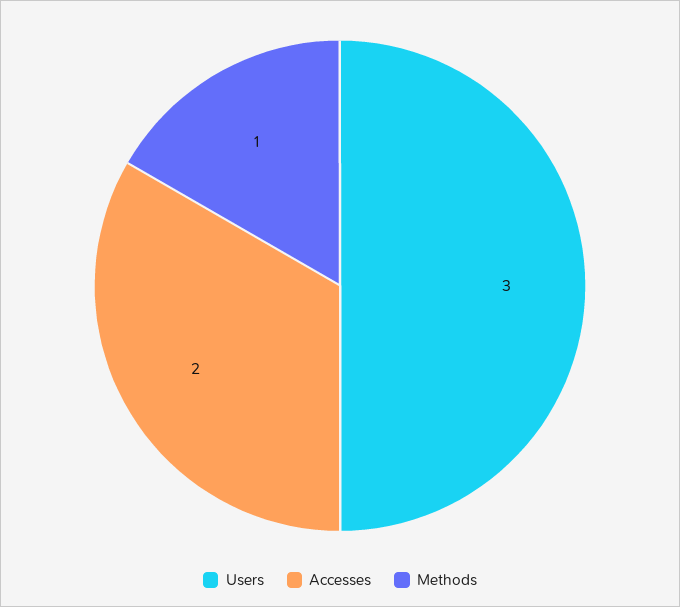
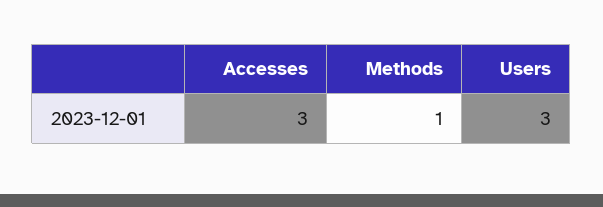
  {
    "Users": 3,
-   "Accesses": 2,
+   "Accesses": 3,
    "Methods": 1
  }

